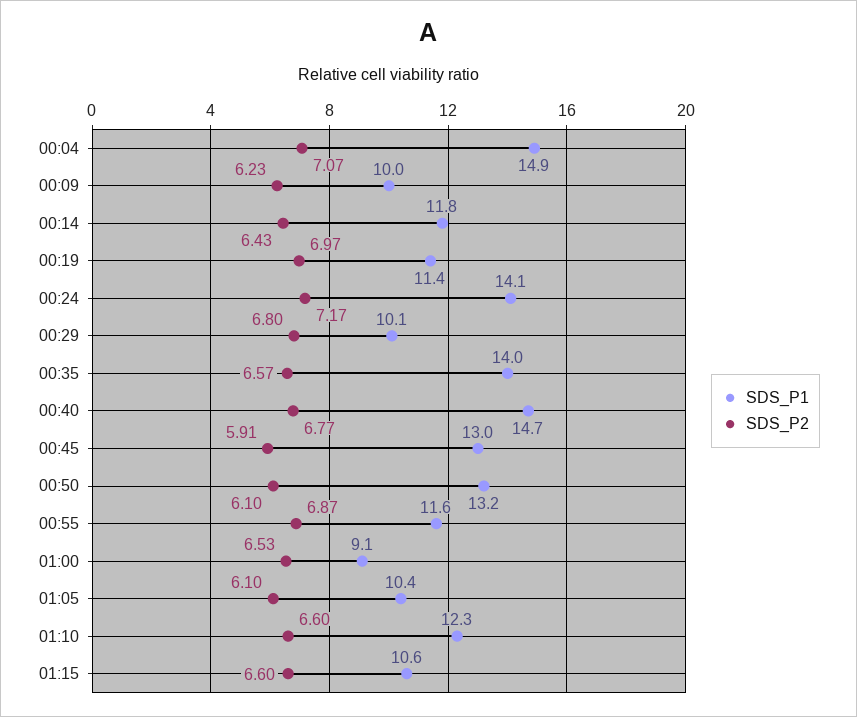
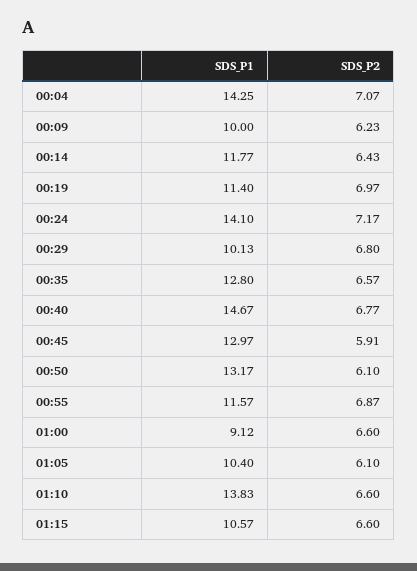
  {
    "SDS_P1": {
-     "00:04": 14.9,
+     "00:04": 14.25,
      "00:09": 10,
      "00:14": 11.77,
      "00:19": 11.4,
      "00:24": 14.1,
      "00:29": 10.13,
-     "00:35": 14,
+     "00:35": 12.8,
      "00:40": 14.67,
      "00:45": 12.97,
      "00:50": 13.17,
      "00:55": 11.57,
      "01:00": 9.12,
      "01:05": 10.4,
-     "01:10": 12.3,
+     "01:10": 13.83,
      "01:15": 10.57
    },
    "SDS_P2": {
      "00:04": 7.07,
      "00:09": 6.23,
      "00:14": 6.43,
      "00:19": 6.97,
      "00:24": 7.17,
      "00:29": 6.8,
      "00:35": 6.57,
      "00:40": 6.77,
      "00:45": 5.91,
      "00:50": 6.1,
      "00:55": 6.87,
-     "01:00": 6.53,
+     "01:00": 6.6,
      "01:05": 6.1,
      "01:10": 6.6,
      "01:15": 6.6
    }
  }

